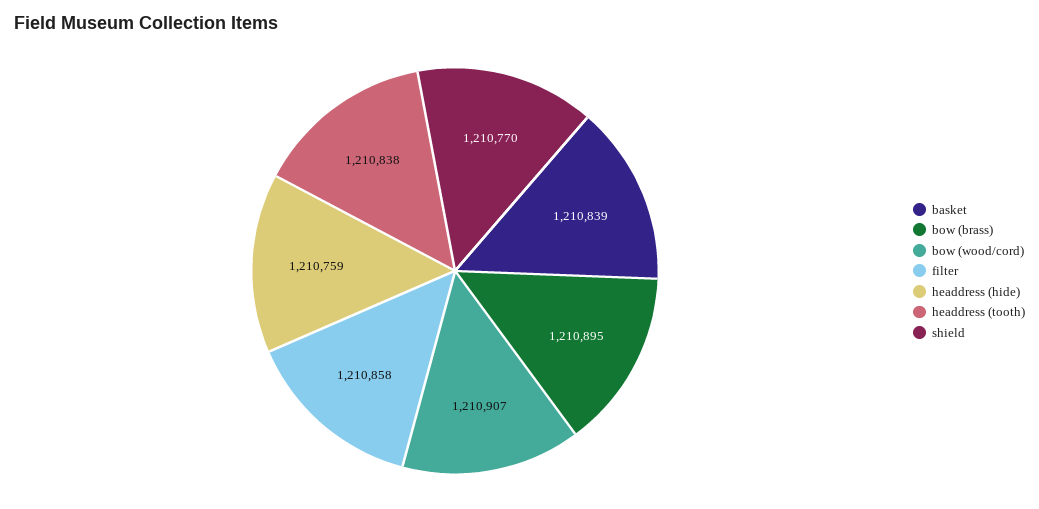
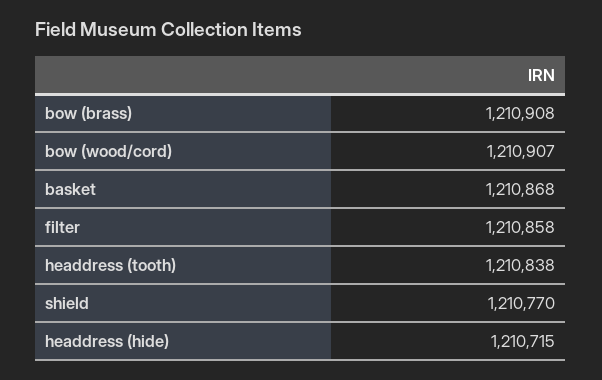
  {
-   "basket": 1210839,
+   "basket": 1210868,
-   "bow (brass)": 1210895,
+   "bow (brass)": 1210908,
    "bow (wood/cord)": 1210907,
    "filter": 1210858,
-   "headdress (hide)": 1210759,
+   "headdress (hide)": 1210715,
    "headdress (tooth)": 1210838,
    "shield": 1210770
  }

